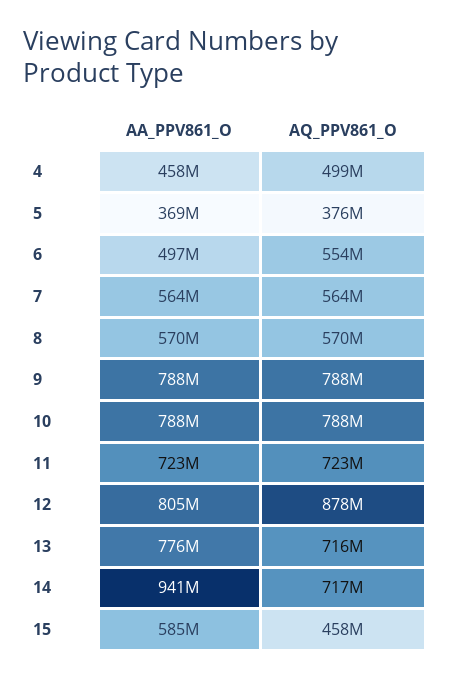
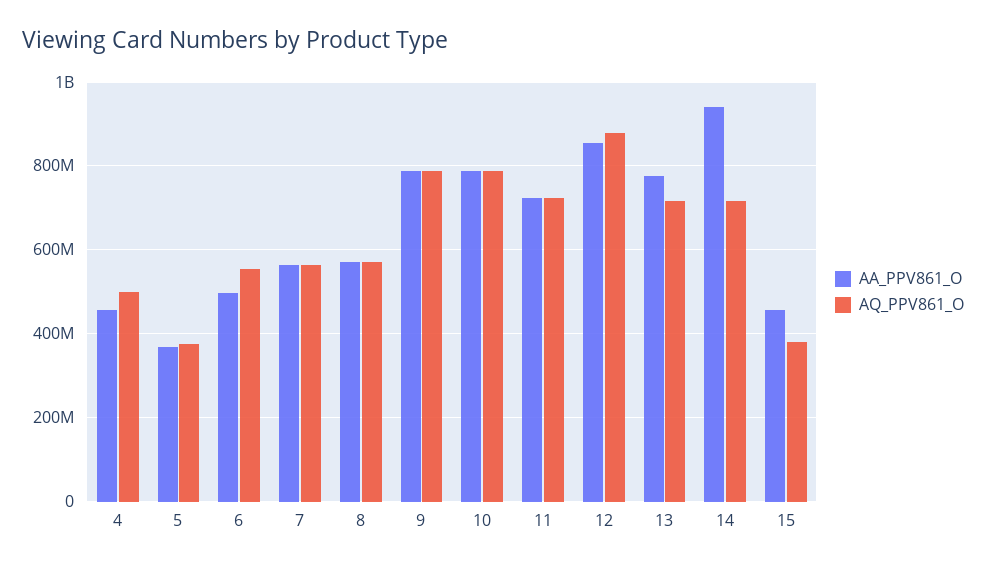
  {
    "AA_PPV861_O": {
      "4": 458000000,
      "5": 369000000,
      "6": 497000000,
      "7": 564000000,
      "8": 570000000,
      "9": 788000000,
      "10": 788000000,
      "11": 723000000,
-     "12": 805000000,
+     "12": 860000000,
      "13": 776000000,
      "14": 941000000,
-     "15": 585000000
+     "15": 460000000
    },
    "AQ_PPV861_O": {
      "4": 499000000,
      "5": 376000000,
      "6": 554000000,
      "7": 564000000,
      "8": 570000000,
      "9": 788000000,
      "10": 788000000,
      "11": 723000000,
      "12": 878000000,
      "13": 716000000,
      "14": 717000000,
-     "15": 458000000
+     "15": 380000000
    }
  }

